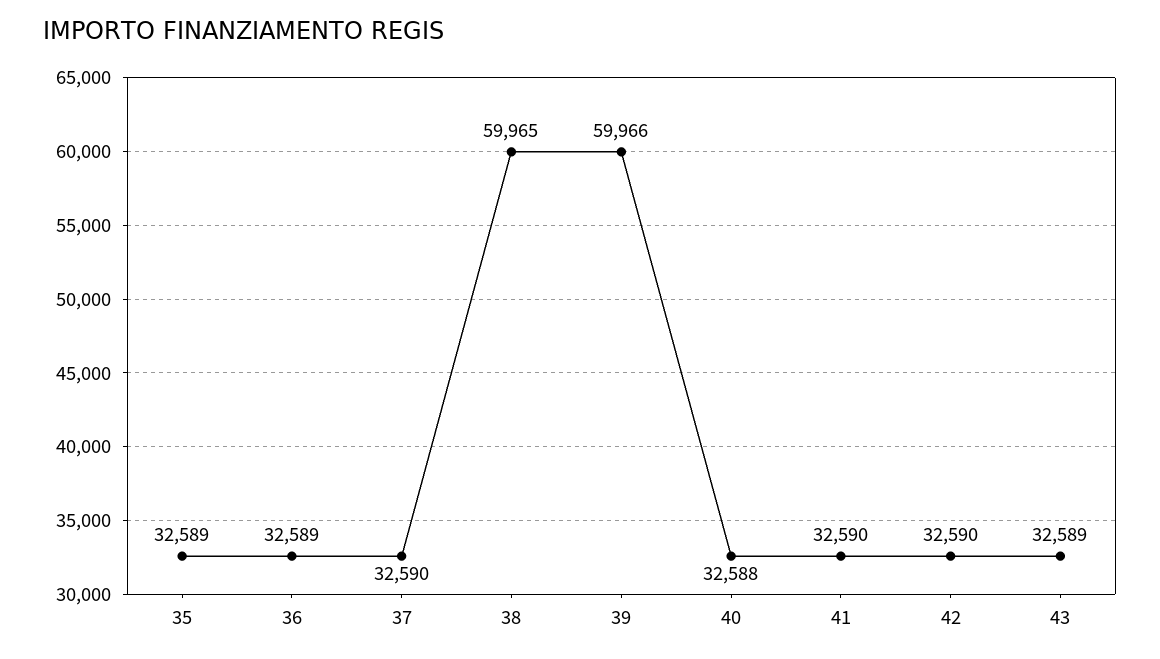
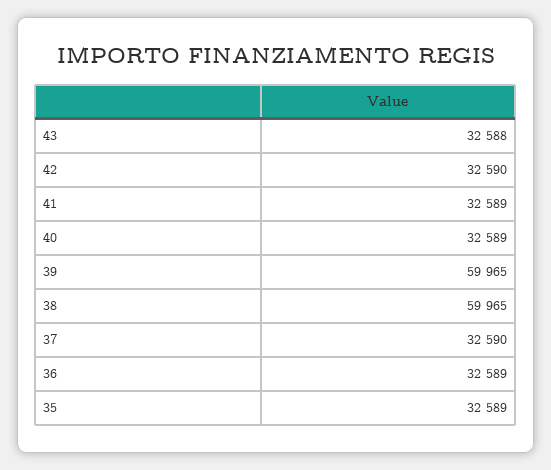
  {
    "35": 32589,
    "36": 32589,
    "37": 32590,
    "38": 59965,
-   "39": 59966,
+   "39": 59965,
-   "40": 32588,
+   "40": 32589,
-   "41": 32590,
+   "41": 32589,
    "42": 32590,
-   "43": 32589
+   "43": 32588
  }

